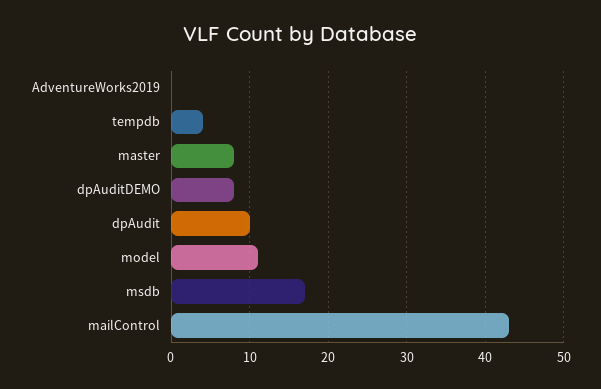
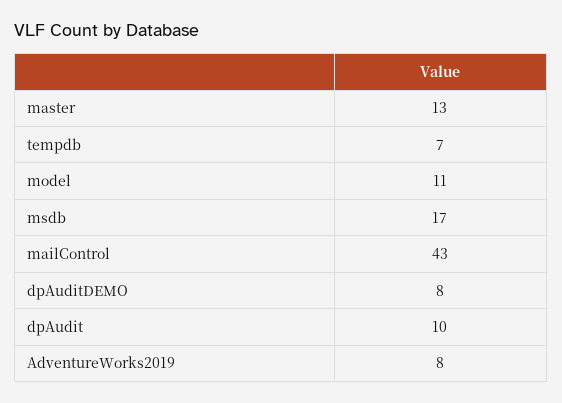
  {
-   "AdventureWorks2019": 0,
+   "AdventureWorks2019": 8,
-   "tempdb": 4,
+   "tempdb": 7,
-   "master": 8,
+   "master": 13,
    "dpAuditDEMO": 8,
    "dpAudit": 10,
    "model": 11,
    "msdb": 17,
    "mailControl": 43
  }

